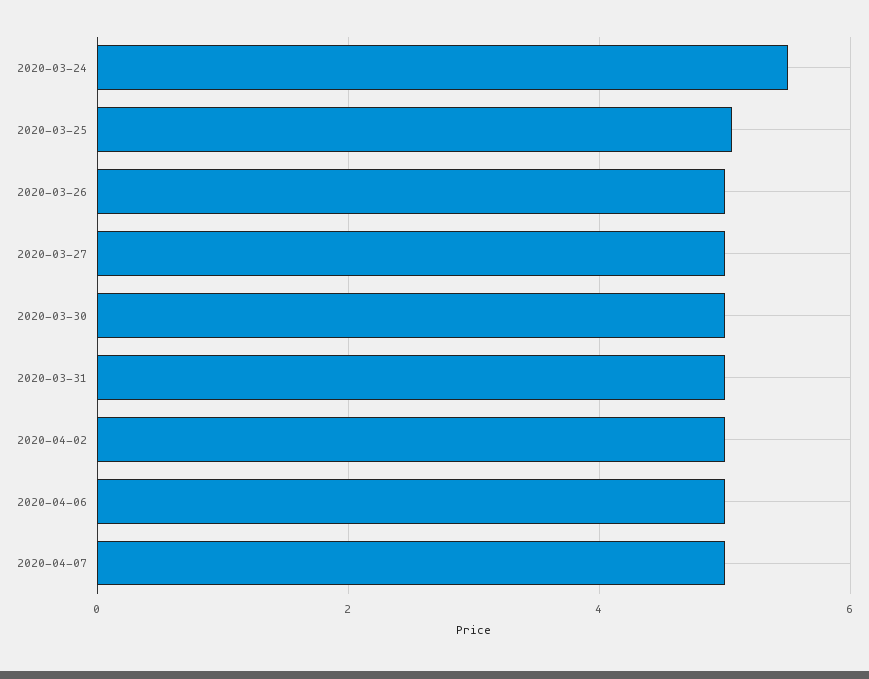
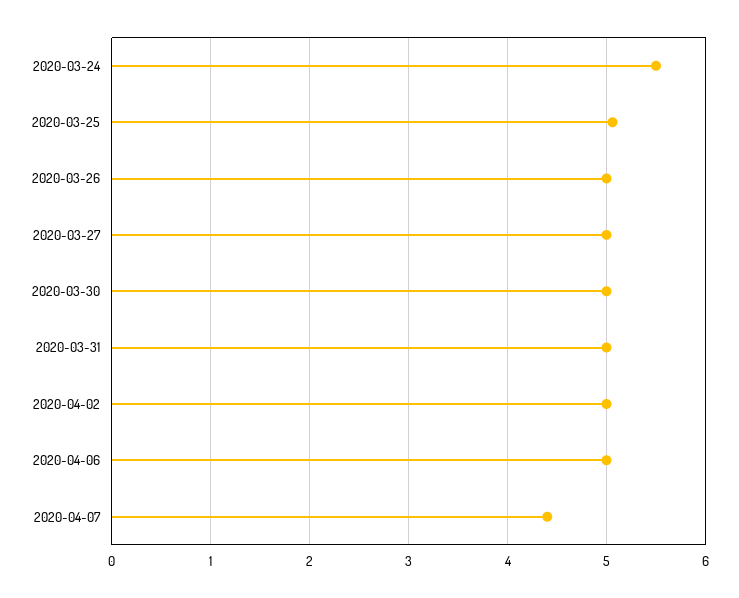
  {
    "2020-03-24": 5.5,
    "2020-03-25": 5.1,
    "2020-03-26": 5,
    "2020-03-27": 5,
    "2020-03-30": 5,
    "2020-03-31": 5,
    "2020-04-02": 5,
    "2020-04-06": 5,
-   "2020-04-07": 5
+   "2020-04-07": 4.4
  }

